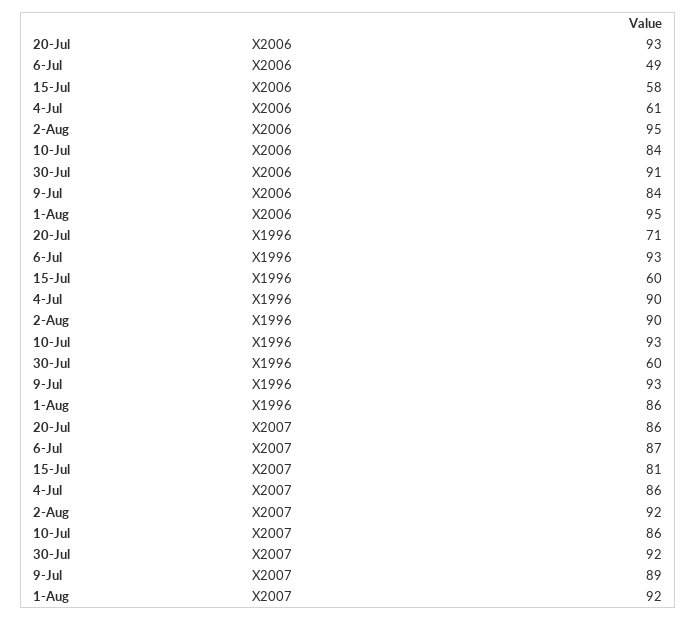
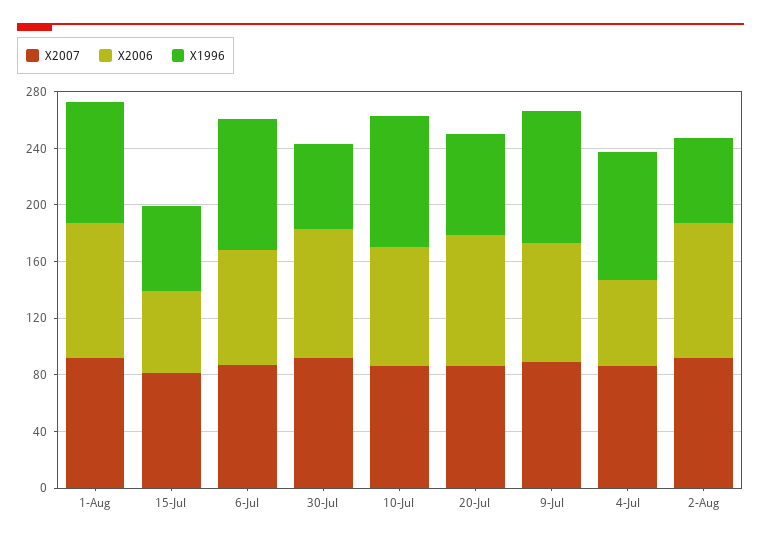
  {
    "X2006": {
      "20-Jul": 93,
-     "6-Jul": 49,
+     "6-Jul": 80,
      "15-Jul": 58,
      "4-Jul": 61,
      "2-Aug": 95,
      "10-Jul": 84,
      "30-Jul": 91,
      "9-Jul": 84,
      "1-Aug": 95
    },
    "X1996": {
      "20-Jul": 71,
      "6-Jul": 93,
      "15-Jul": 60,
      "4-Jul": 90,
-     "2-Aug": 90,
+     "2-Aug": 60,
      "10-Jul": 93,
      "30-Jul": 60,
      "9-Jul": 93,
      "1-Aug": 86
    },
    "X2007": {
      "20-Jul": 86,
      "6-Jul": 87,
      "15-Jul": 81,
      "4-Jul": 86,
      "2-Aug": 92,
      "10-Jul": 86,
      "30-Jul": 92,
      "9-Jul": 89,
      "1-Aug": 92
    }
  }

